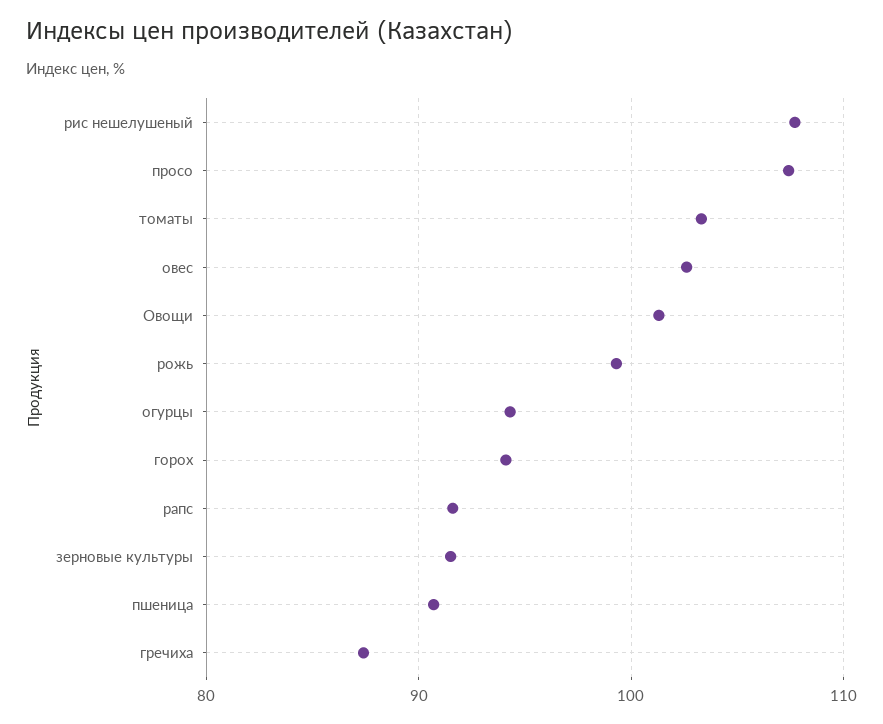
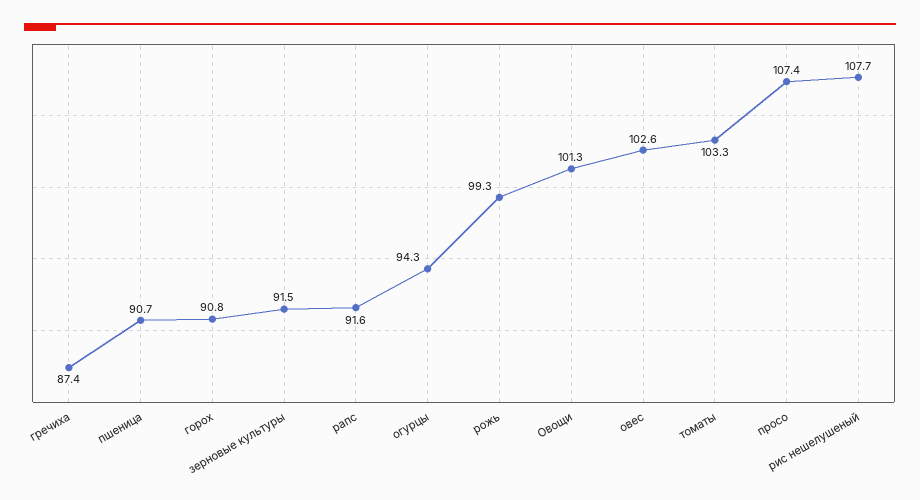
  {
    "рис нешелушеный": 107.7,
    "просо": 107.4,
    "томаты": 103.3,
    "овес": 102.6,
    "Овощи": 101.3,
    "рожь": 99.3,
    "огурцы": 94.3,
-   "горох": 94,
+   "горох": 90.8,
    "рапс": 91.6,
    "зерновые культуры": 91.5,
    "пшеница": 90.7,
    "гречиха": 87.4
  }

